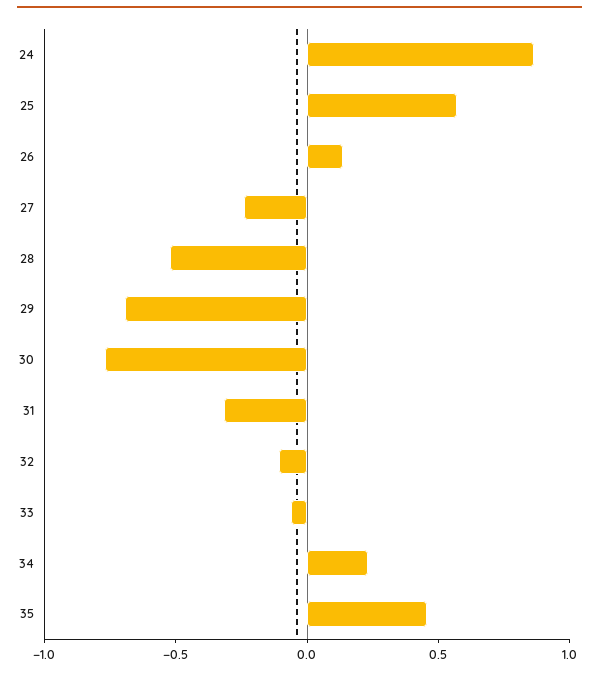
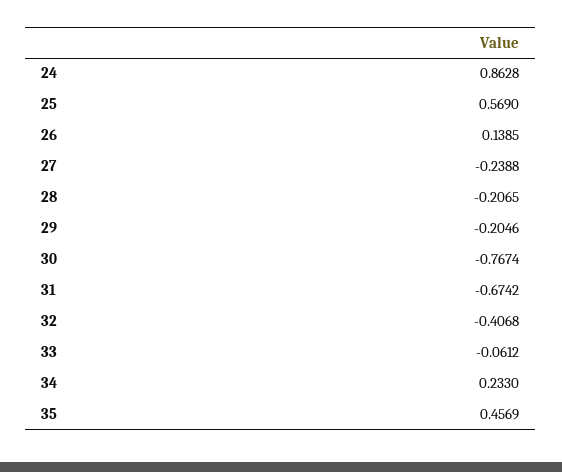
  {
    "24": 0.8628,
    "25": 0.569,
    "26": 0.1385,
    "27": -0.2388,
-   "28": -0.5,
+   "28": -0.2065,
-   "29": -0.7,
+   "29": -0.2046,
    "30": -0.7674,
-   "31": -0.3,
+   "31": -0.6742,
-   "32": -0.1,
+   "32": -0.4068,
    "33": -0.0612,
    "34": 0.233,
    "35": 0.4569
  }

